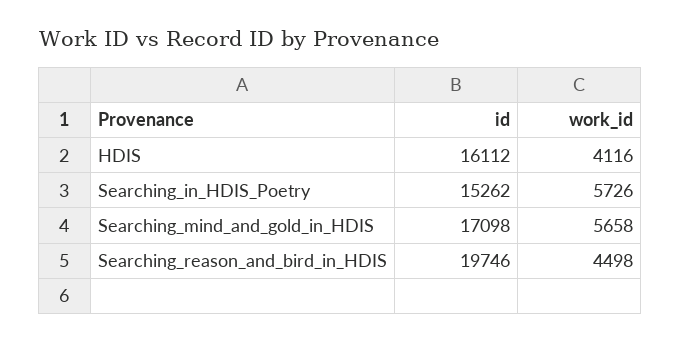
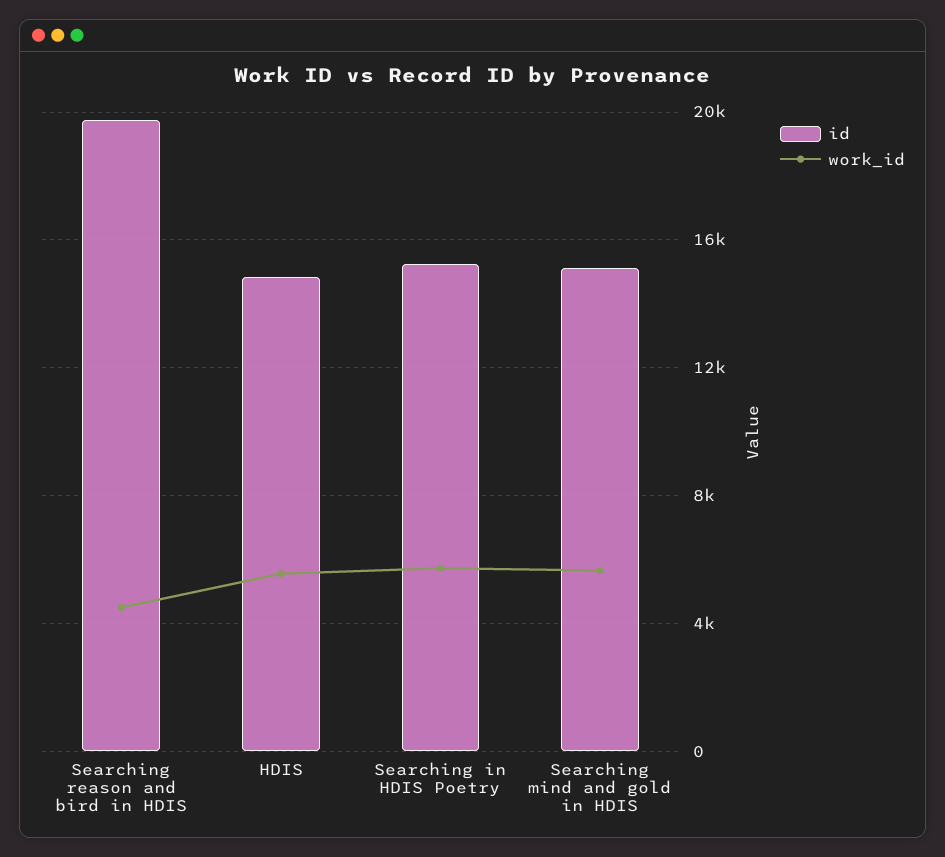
  {
    "id": {
-     "HDIS": 16112,
+     "HDIS": 15000,
      "Searching_in_HDIS_Poetry": 15262,
-     "Searching_mind_and_gold_in_HDIS": 17098,
+     "Searching_mind_and_gold_in_HDIS": 15000,
      "Searching_reason_and_bird_in_HDIS": 19746
    },
    "work_id": {
-     "HDIS": 4116,
+     "HDIS": 5500,
      "Searching_in_HDIS_Poetry": 5726,
      "Searching_mind_and_gold_in_HDIS": 5658,
      "Searching_reason_and_bird_in_HDIS": 4498
    }
  }

